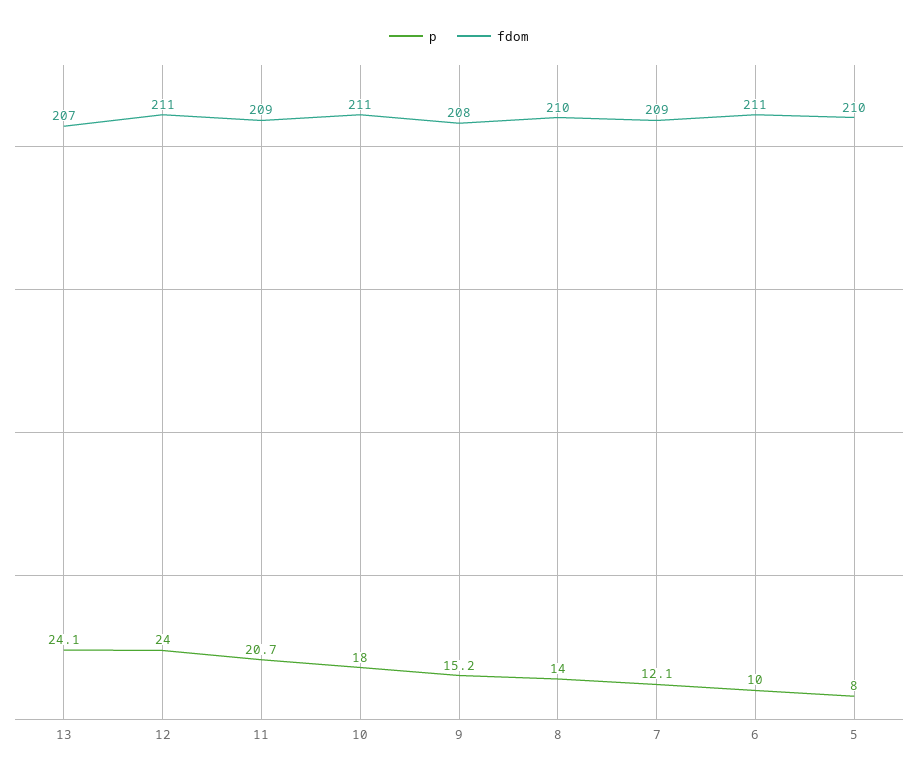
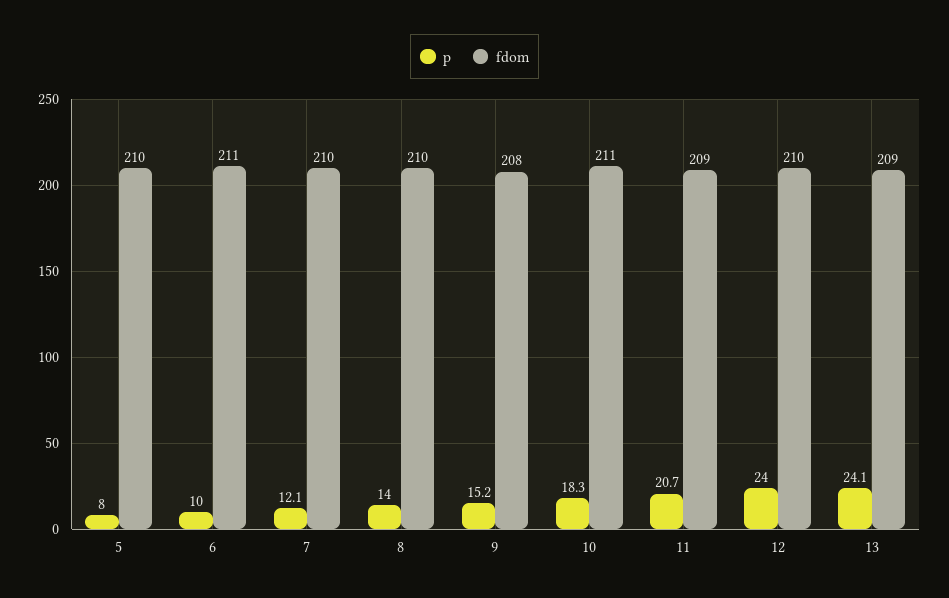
  {
    "p": {
      "13": 24.1,
      "12": 24,
      "11": 20.7,
-     "10": 18,
+     "10": 18.3,
      "9": 15.2,
      "8": 14,
      "7": 12.1,
      "6": 10,
      "5": 8
    },
    "fdom": {
-     "13": 207,
+     "13": 209,
-     "12": 211,
+     "12": 210,
      "11": 209,
      "10": 211,
      "9": 208,
      "8": 210,
-     "7": 209,
+     "7": 210,
      "6": 211,
      "5": 210
    }
  }

